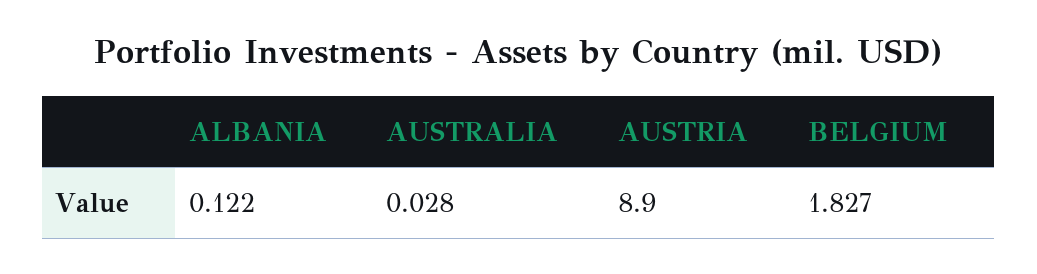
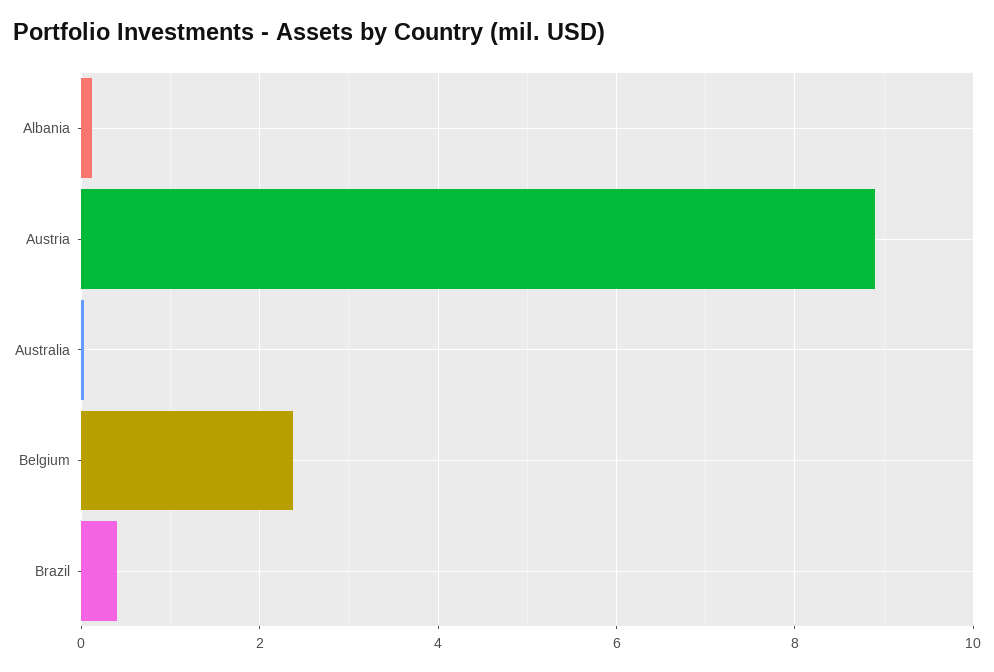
  {
    "ALBANIA": 0.122,
    "AUSTRALIA": 0.028,
    "AUSTRIA": 8.9,
-   "BELGIUM": 1.827
+   "BELGIUM": 2.4,
+   "Brazil": 0.4
  }

